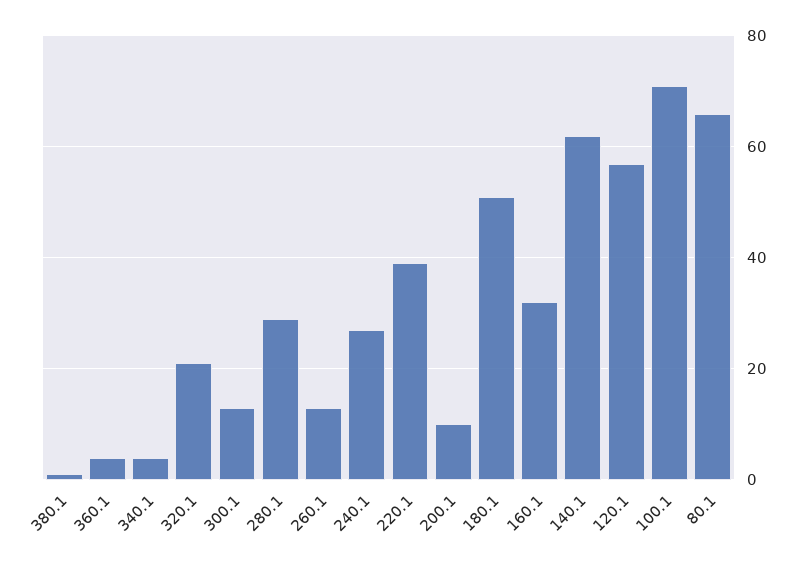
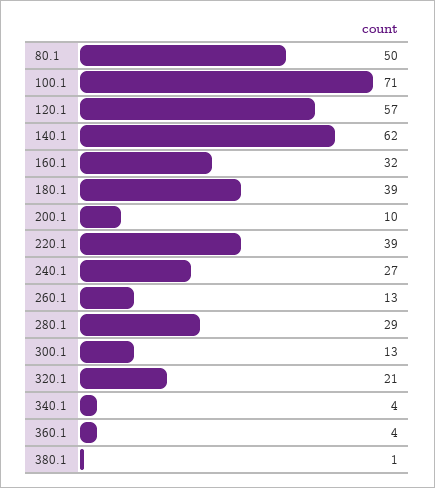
  {
    "380.1": 1,
    "360.1": 4,
    "340.1": 4,
    "320.1": 21,
    "300.1": 13,
    "280.1": 29,
    "260.1": 13,
    "240.1": 27,
    "220.1": 39,
    "200.1": 10,
-   "180.1": 50,
+   "180.1": 39,
    "160.1": 32,
    "140.1": 62,
    "120.1": 57,
    "100.1": 71,
-   "80.1": 65
+   "80.1": 50
  }

